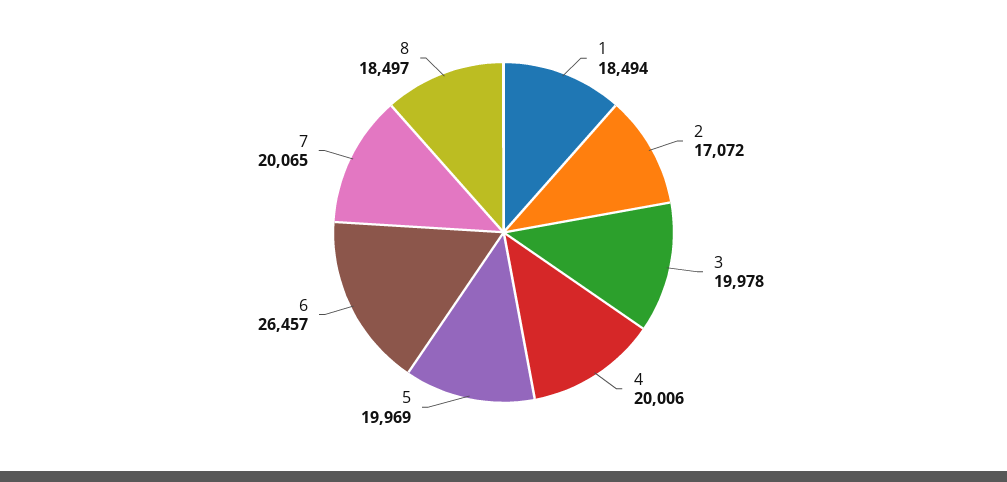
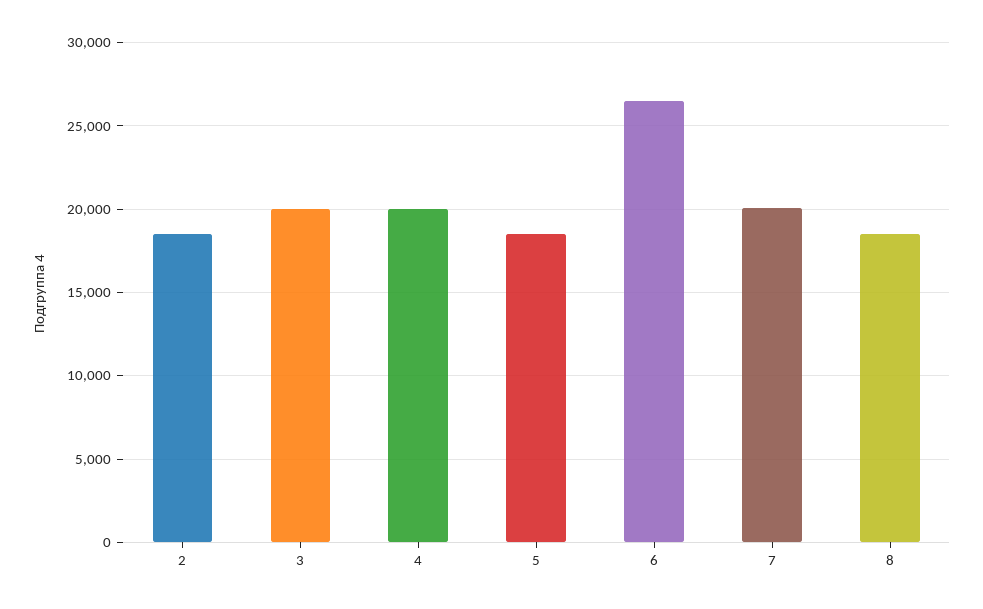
  {
-   "1": 18494,
-   "2": 17072,
+   "2": 18500,
    "3": 19978,
    "4": 20006,
-   "5": 19969,
+   "5": 18500,
    "6": 26457,
    "7": 20065,
    "8": 18497
  }

